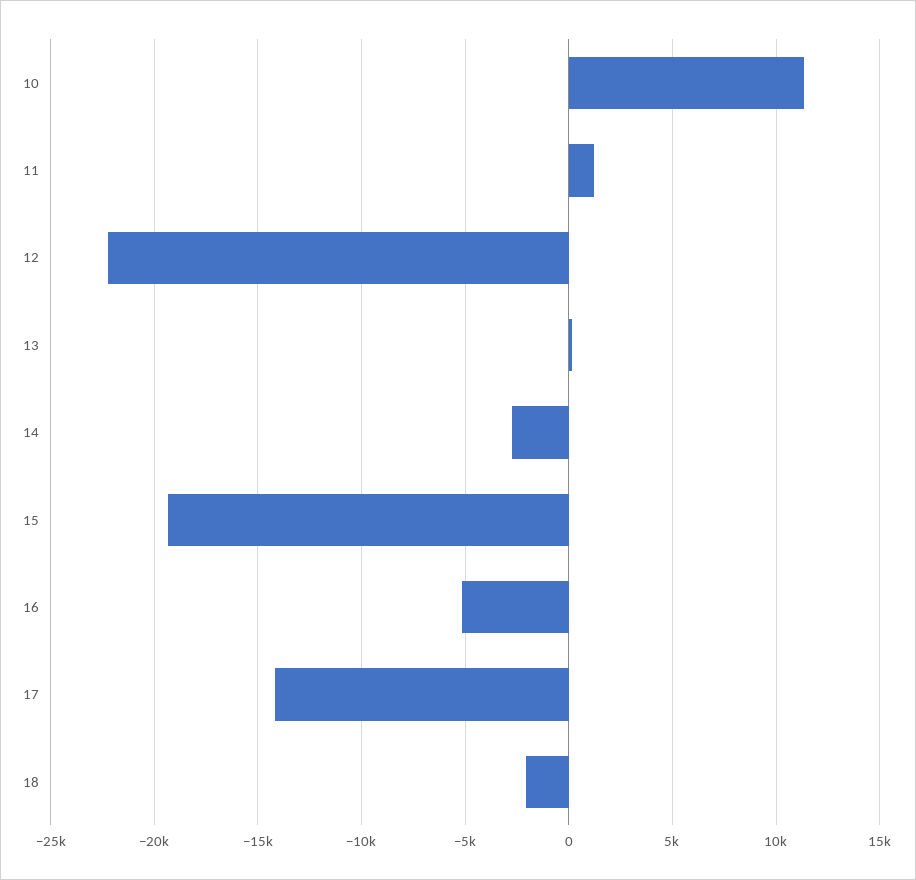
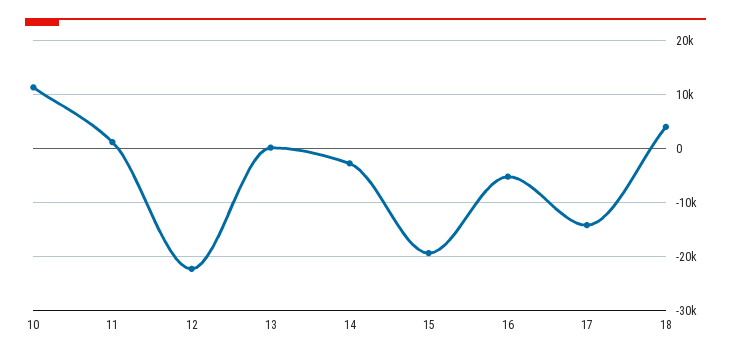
  {
    "10": 11500,
    "11": 1000,
    "12": -22000,
    "13": 0,
    "14": -2500,
    "15": -19500,
    "16": -5000,
    "17": -14000,
-   "18": -2000
+   "18": 4000
  }

